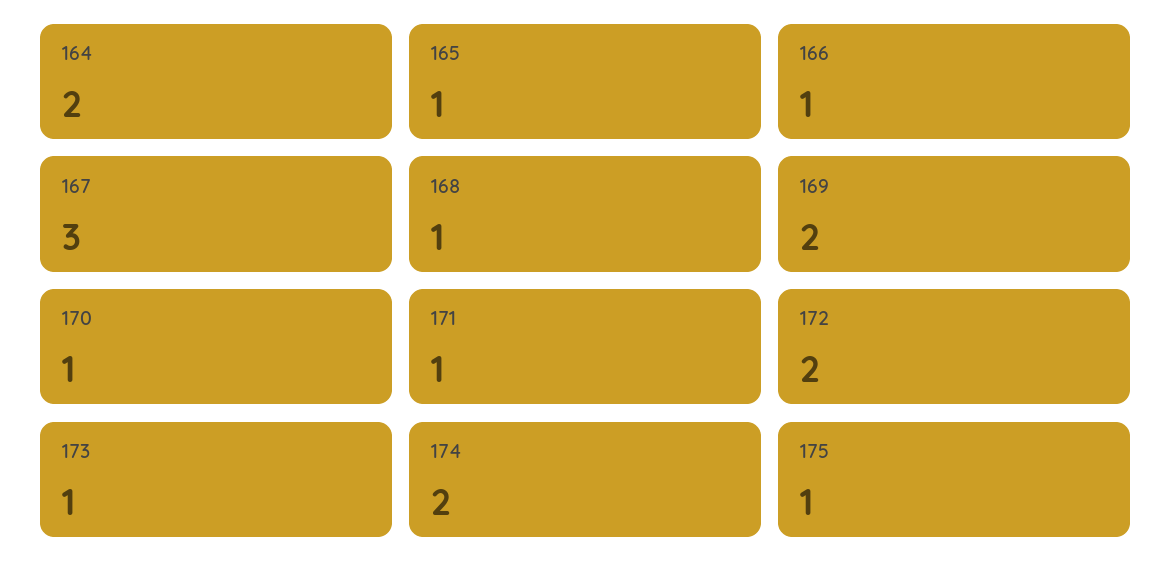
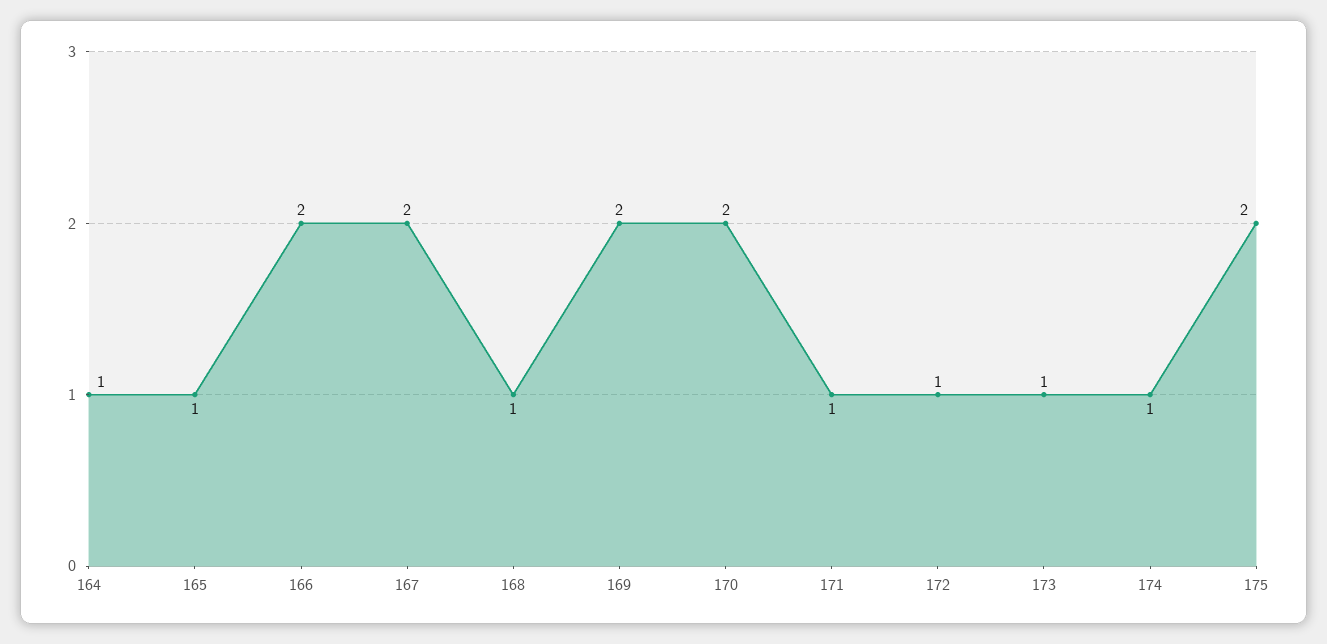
  {
-   "164": 2,
+   "164": 1,
    "165": 1,
-   "166": 1,
+   "166": 2,
-   "167": 3,
+   "167": 2,
    "168": 1,
    "169": 2,
-   "170": 1,
+   "170": 2,
    "171": 1,
-   "172": 2,
+   "172": 1,
    "173": 1,
-   "174": 2,
+   "174": 1,
-   "175": 1
+   "175": 2
  }

